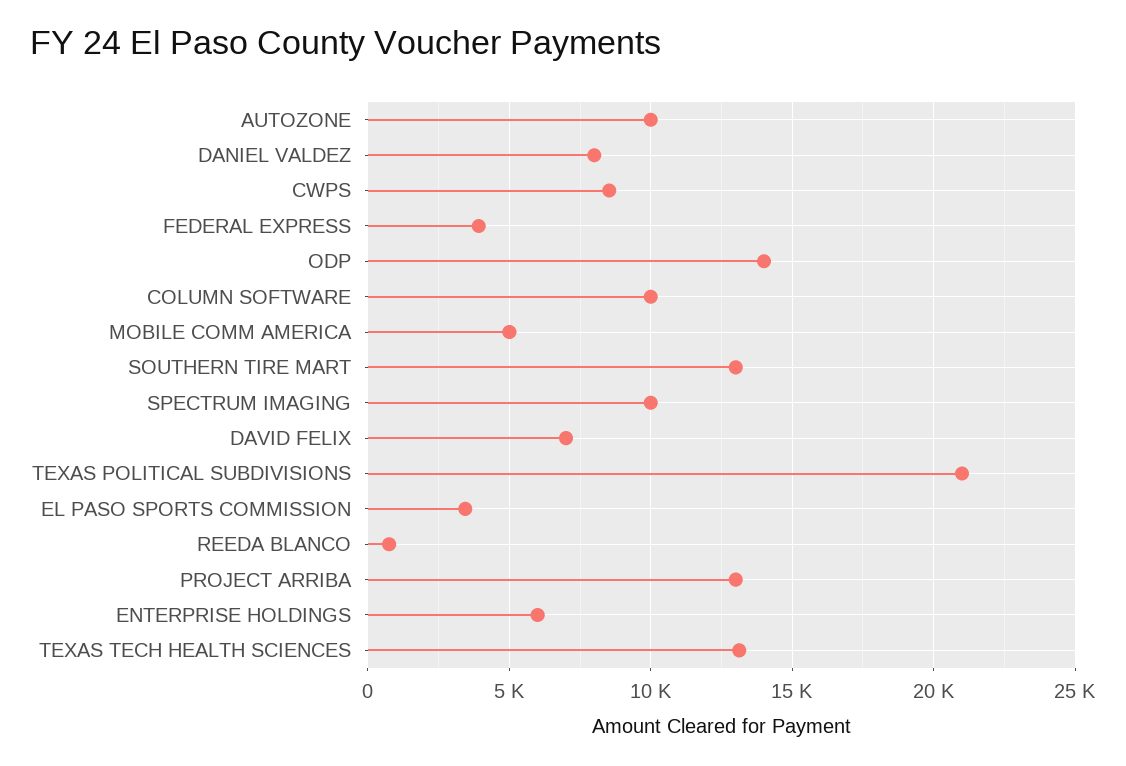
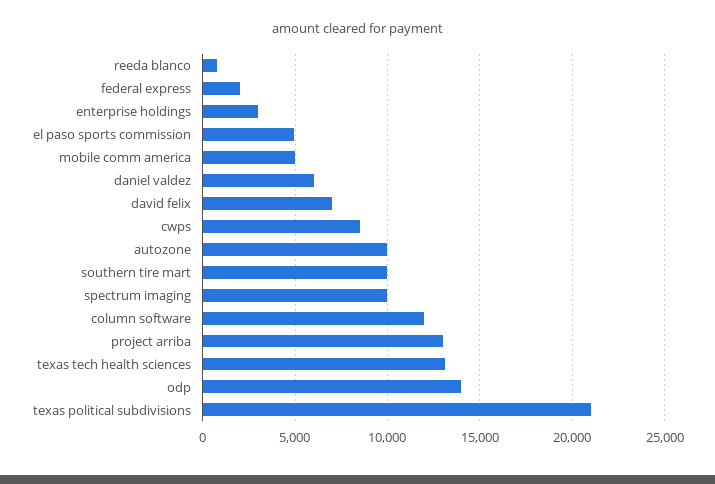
  {
    "AUTOZONE": 10000,
-   "DANIEL VALDEZ": 8000,
+   "DANIEL VALDEZ": 6000,
    "CWPS": 8500,
-   "FEDERAL EXPRESS": 4000,
+   "FEDERAL EXPRESS": 2000,
    "ODP": 14000,
-   "COLUMN SOFTWARE": 10000,
+   "COLUMN SOFTWARE": 12000,
    "MOBILE COMM AMERICA": 5000,
-   "SOUTHERN TIRE MART": 13000,
+   "SOUTHERN TIRE MART": 10000,
    "SPECTRUM IMAGING": 10000,
    "DAVID FELIX": 7000,
    "TEXAS POLITICAL SUBDIVISIONS": 21000,
-   "EL PASO SPORTS COMMISSION": 3500,
+   "EL PASO SPORTS COMMISSION": 5000,
    "REEDA BLANCO": 1000,
    "PROJECT ARRIBA": 13000,
-   "ENTERPRISE HOLDINGS": 6000,
+   "ENTERPRISE HOLDINGS": 3000,
    "TEXAS TECH HEALTH SCIENCES": 13000
  }

